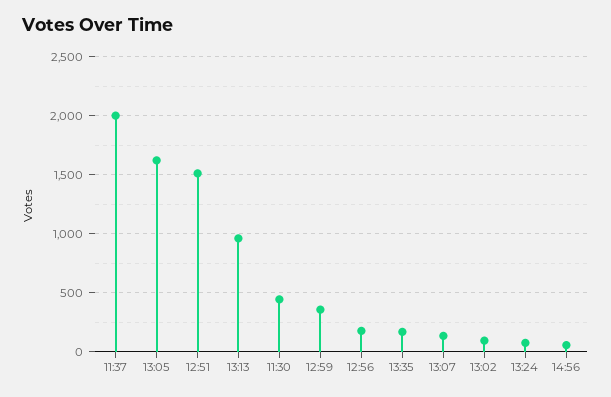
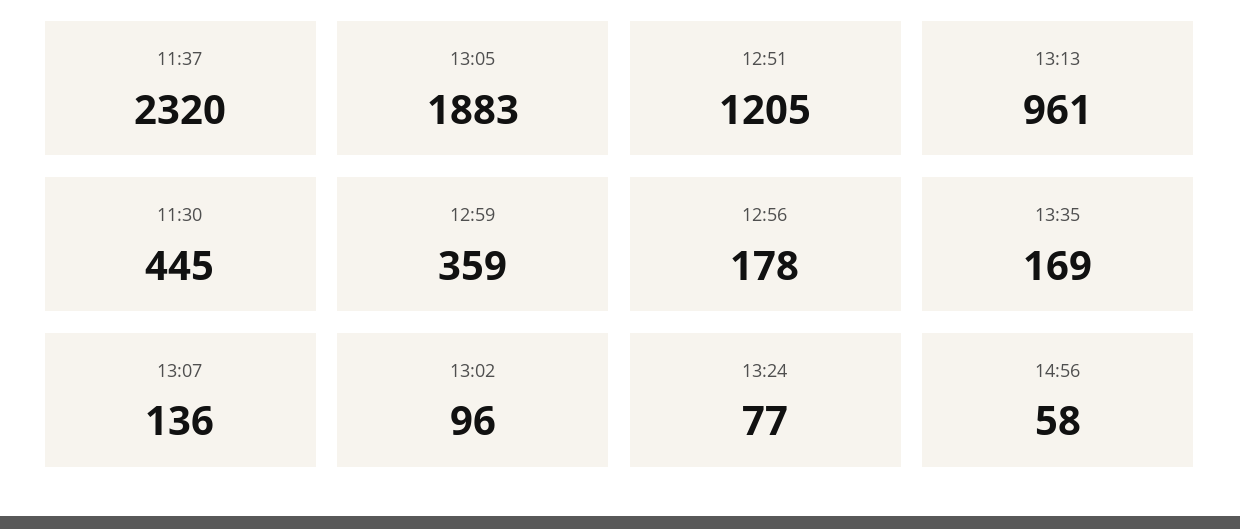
  {
-   "11:37": 2000,
+   "11:37": 2320,
-   "13:05": 1600,
+   "13:05": 1883,
-   "12:51": 1500,
+   "12:51": 1205,
    "13:13": 961,
    "11:30": 445,
    "12:59": 359,
    "12:56": 178,
    "13:35": 169,
    "13:07": 136,
    "13:02": 96,
    "13:24": 77,
    "14:56": 58
  }

